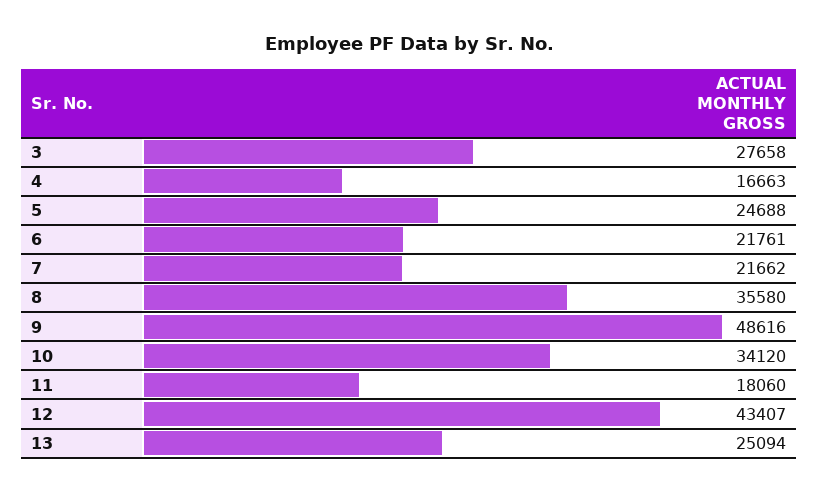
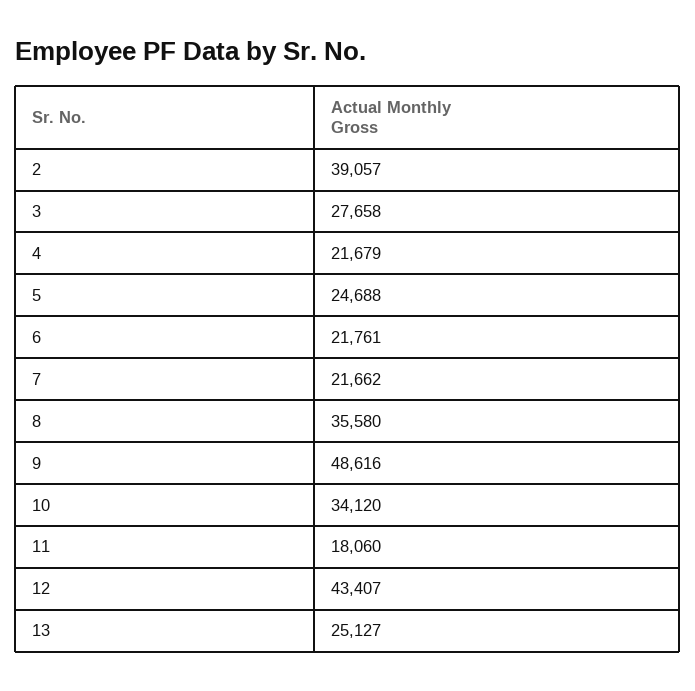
  {
    "3": 27658,
-   "4": 16663,
+   "4": 21679,
    "5": 24688,
    "6": 21761,
    "7": 21662,
    "8": 35580,
    "9": 48616,
    "10": 34120,
    "11": 18060,
    "12": 43407,
-   "13": 25094
+   "13": 25127,
+   "2": 39057
  }

